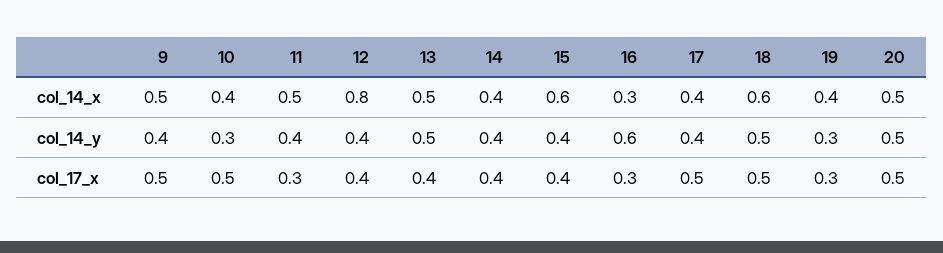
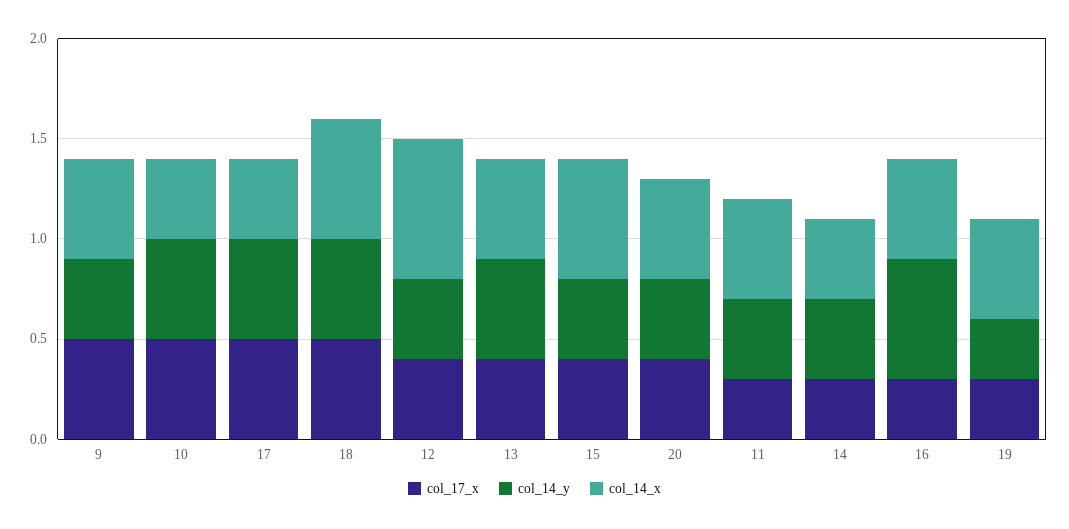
  {
    "col_14_x": {
      "9": 0.5,
      "10": 0.4,
      "11": 0.5,
-     "12": 0.8,
+     "12": 0.7,
      "13": 0.5,
      "14": 0.4,
      "15": 0.6,
-     "16": 0.3,
+     "16": 0.5,
      "17": 0.4,
      "18": 0.6,
-     "19": 0.4,
+     "19": 0.5,
      "20": 0.5
    },
    "col_14_y": {
      "9": 0.4,
-     "10": 0.3,
+     "10": 0.5,
      "11": 0.4,
      "12": 0.4,
      "13": 0.5,
      "14": 0.4,
      "15": 0.4,
      "16": 0.6,
-     "17": 0.4,
+     "17": 0.5,
      "18": 0.5,
      "19": 0.3,
-     "20": 0.5
+     "20": 0.4
    },
    "col_17_x": {
      "9": 0.5,
      "10": 0.5,
      "11": 0.3,
      "12": 0.4,
      "13": 0.4,
-     "14": 0.4,
+     "14": 0.3,
      "15": 0.4,
      "16": 0.3,
      "17": 0.5,
      "18": 0.5,
      "19": 0.3,
-     "20": 0.5
+     "20": 0.4
    }
  }

